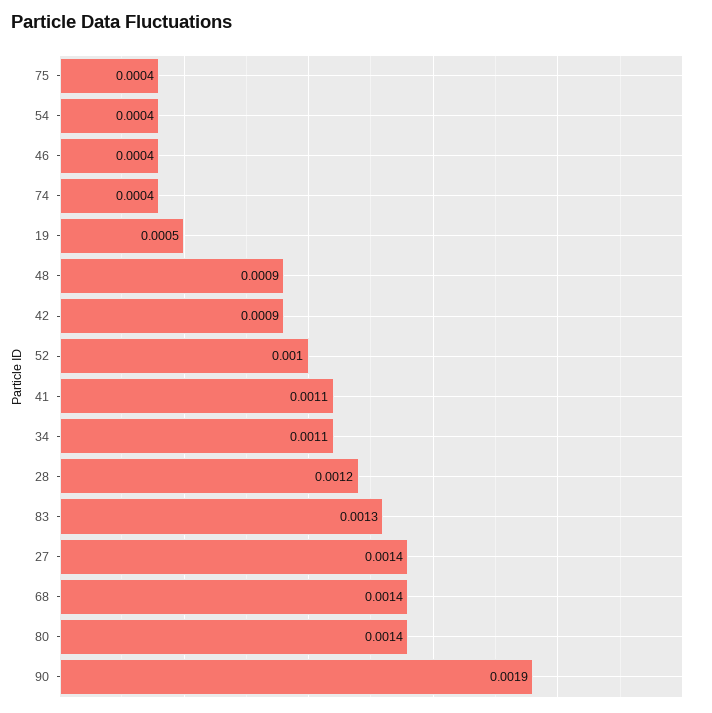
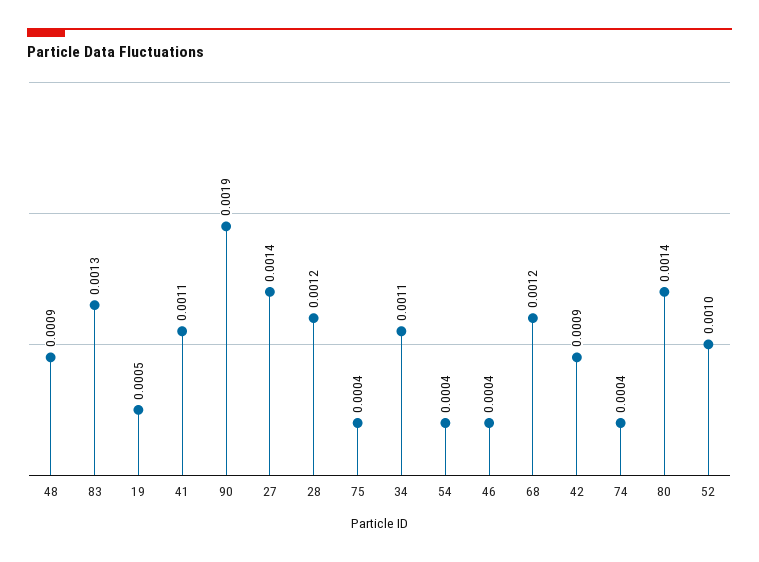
  {
    "75": 0.0004,
    "54": 0.0004,
    "46": 0.0004,
    "74": 0.0004,
    "19": 0.0005,
    "48": 0.0009,
    "42": 0.0009,
    "52": 0.001,
    "41": 0.0011,
    "34": 0.0011,
    "28": 0.0012,
    "83": 0.0013,
    "27": 0.0014,
-   "68": 0.0014,
+   "68": 0.0012,
    "80": 0.0014,
    "90": 0.0019
  }

